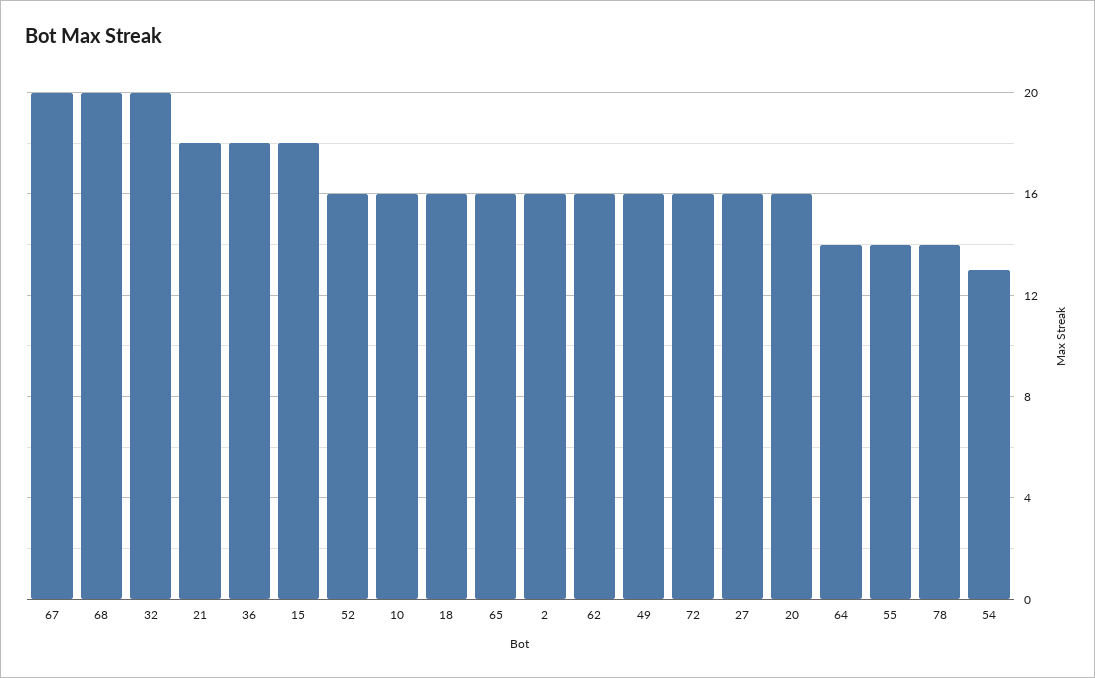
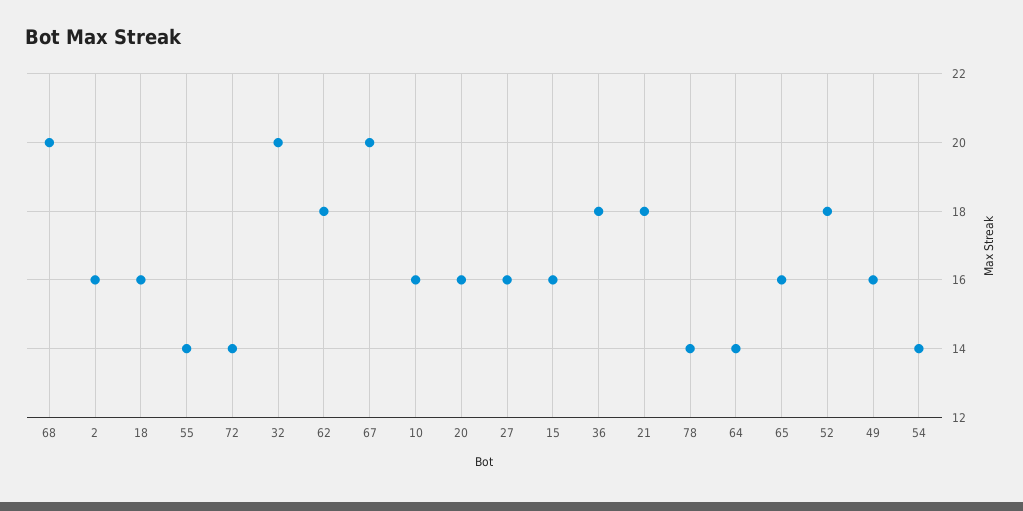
  {
    "67": 20,
    "68": 20,
    "32": 20,
    "21": 18,
    "36": 18,
-   "15": 18,
+   "15": 16,
-   "52": 16,
+   "52": 18,
    "10": 16,
    "18": 16,
    "65": 16,
    "2": 16,
-   "62": 16,
+   "62": 18,
    "49": 16,
-   "72": 16,
+   "72": 14,
    "27": 16,
    "20": 16,
    "64": 14,
    "55": 14,
    "78": 14,
-   "54": 13
+   "54": 14
  }

